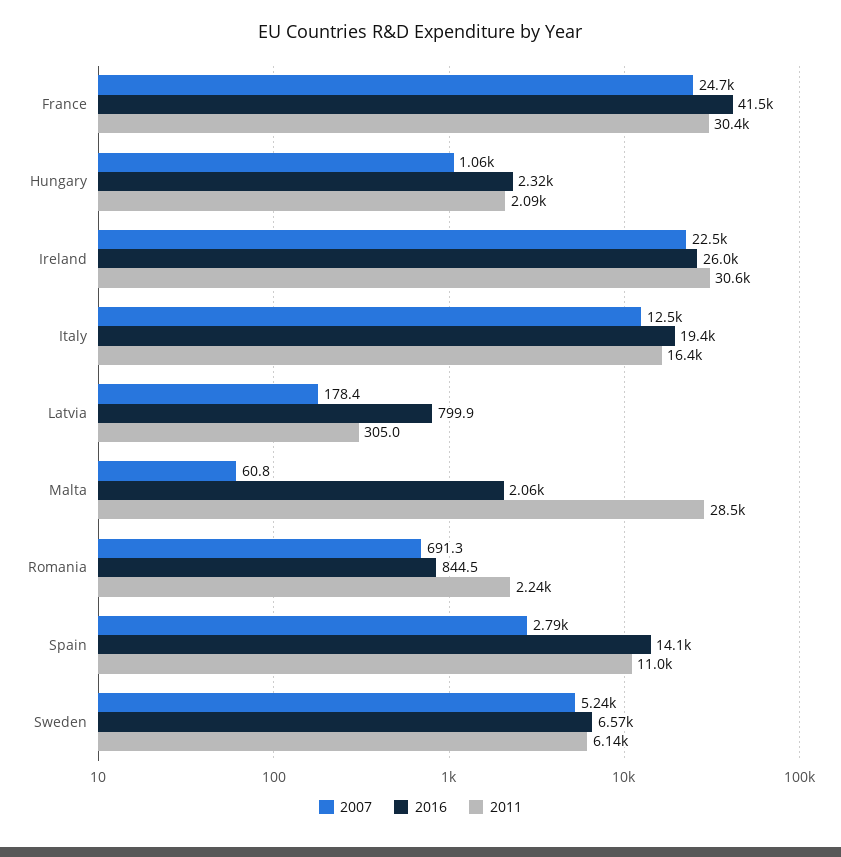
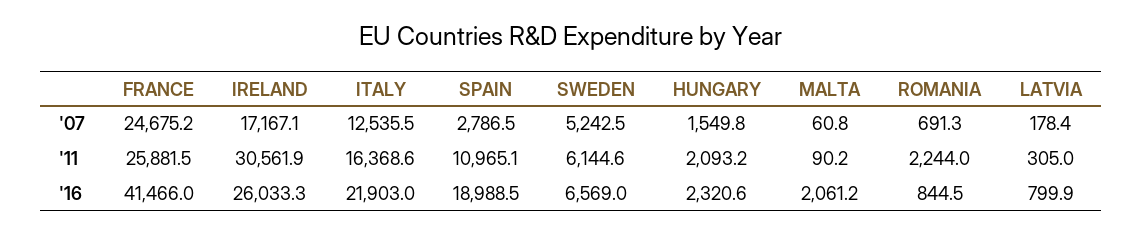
  {
    "2007": {
      "France": 24675.2,
-     "Hungary": 1060,
+     "Hungary": 1549.8,
-     "Ireland": 22500,
+     "Ireland": 17167.1,
      "Italy": 12535.5,
      "Latvia": 178.4,
      "Malta": 60.8,
      "Romania": 691.3,
      "Spain": 2786.5,
      "Sweden": 5242.5
    },
    "2016": {
      "France": 41466,
      "Hungary": 2320.6,
      "Ireland": 26033.3,
-     "Italy": 19400,
+     "Italy": 21903,
      "Latvia": 799.9,
      "Malta": 2061.2,
      "Romania": 844.5,
-     "Spain": 14100,
+     "Spain": 18988.5,
      "Sweden": 6569
    },
    "2011": {
-     "France": 30400,
+     "France": 25881.5,
      "Hungary": 2093.2,
      "Ireland": 30561.9,
      "Italy": 16368.6,
      "Latvia": 305,
-     "Malta": 28500,
+     "Malta": 90.2,
      "Romania": 2244,
      "Spain": 10965.1,
      "Sweden": 6144.6
    }
  }

